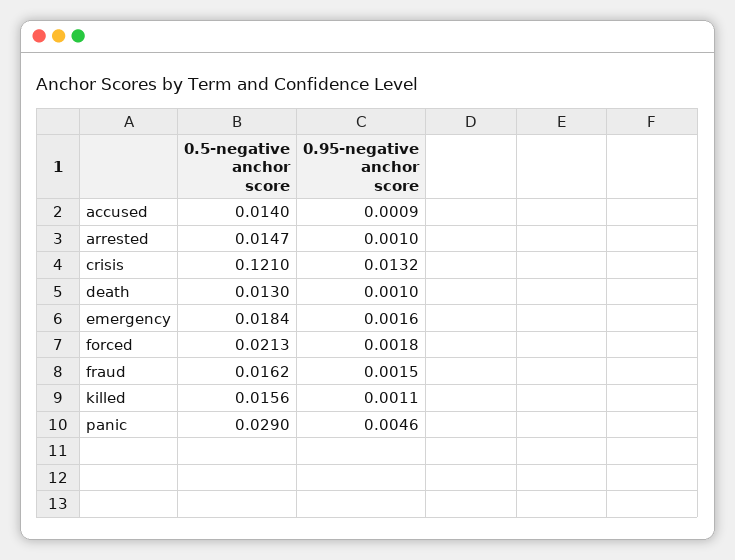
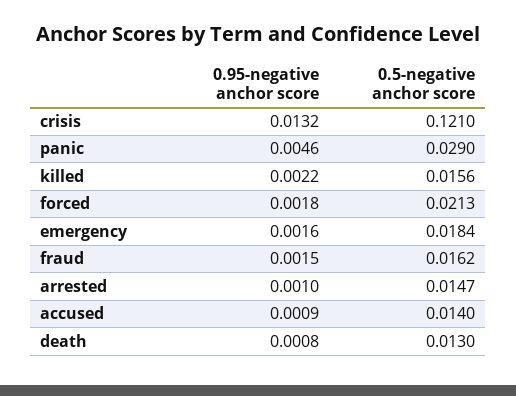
  {
    "0.5-negative anchor score": {
      "accused": 0.014,
      "arrested": 0.0147,
      "crisis": 0.121,
      "death": 0.013,
      "emergency": 0.0184,
      "forced": 0.0213,
      "fraud": 0.0162,
      "killed": 0.0156,
      "panic": 0.029
    },
    "0.95-negative anchor score": {
      "accused": 0.0009,
      "arrested": 0.001,
      "crisis": 0.0132,
-     "death": 0.001,
+     "death": 0.0008,
      "emergency": 0.0016,
      "forced": 0.0018,
      "fraud": 0.0015,
-     "killed": 0.0011,
+     "killed": 0.0022,
      "panic": 0.0046
    }
  }

